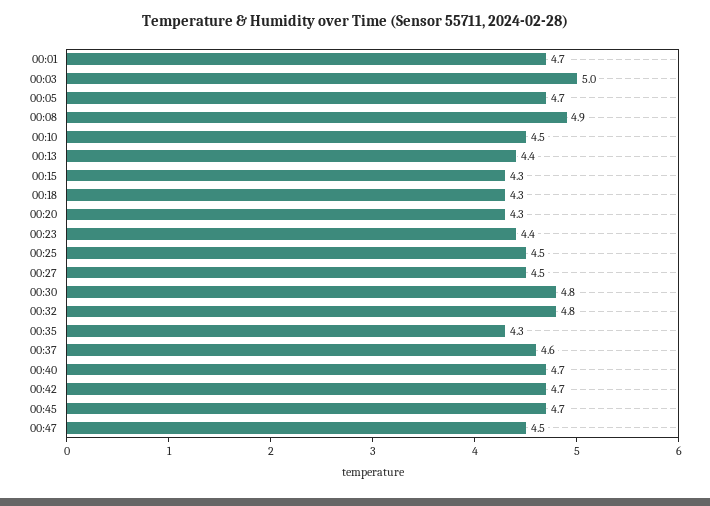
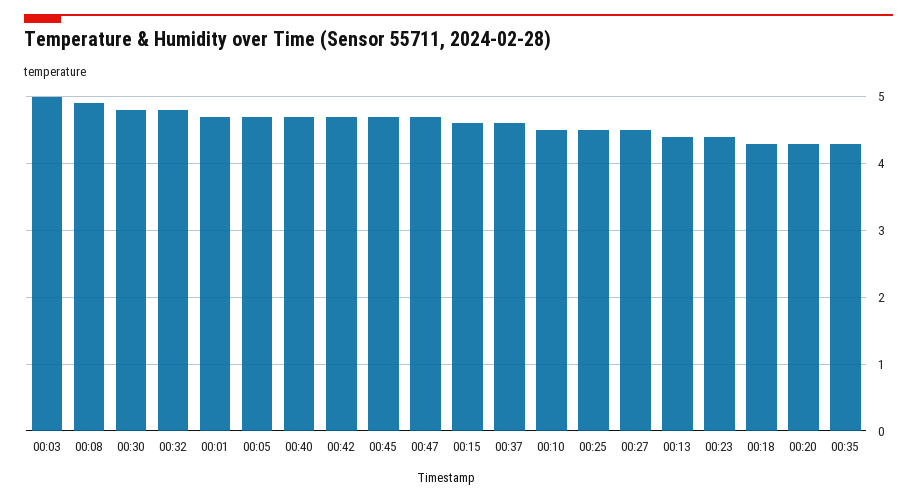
  {
    "00:01": 4.7,
    "00:03": 5,
    "00:05": 4.7,
    "00:08": 4.9,
    "00:10": 4.5,
    "00:13": 4.4,
-   "00:15": 4.3,
+   "00:15": 4.6,
    "00:18": 4.3,
    "00:20": 4.3,
    "00:23": 4.4,
    "00:25": 4.5,
    "00:27": 4.5,
    "00:30": 4.8,
    "00:32": 4.8,
    "00:35": 4.3,
    "00:37": 4.6,
    "00:40": 4.7,
    "00:42": 4.7,
    "00:45": 4.7,
-   "00:47": 4.5
+   "00:47": 4.7
  }

